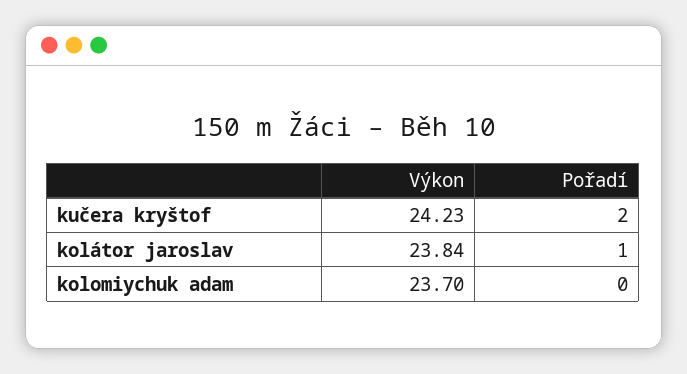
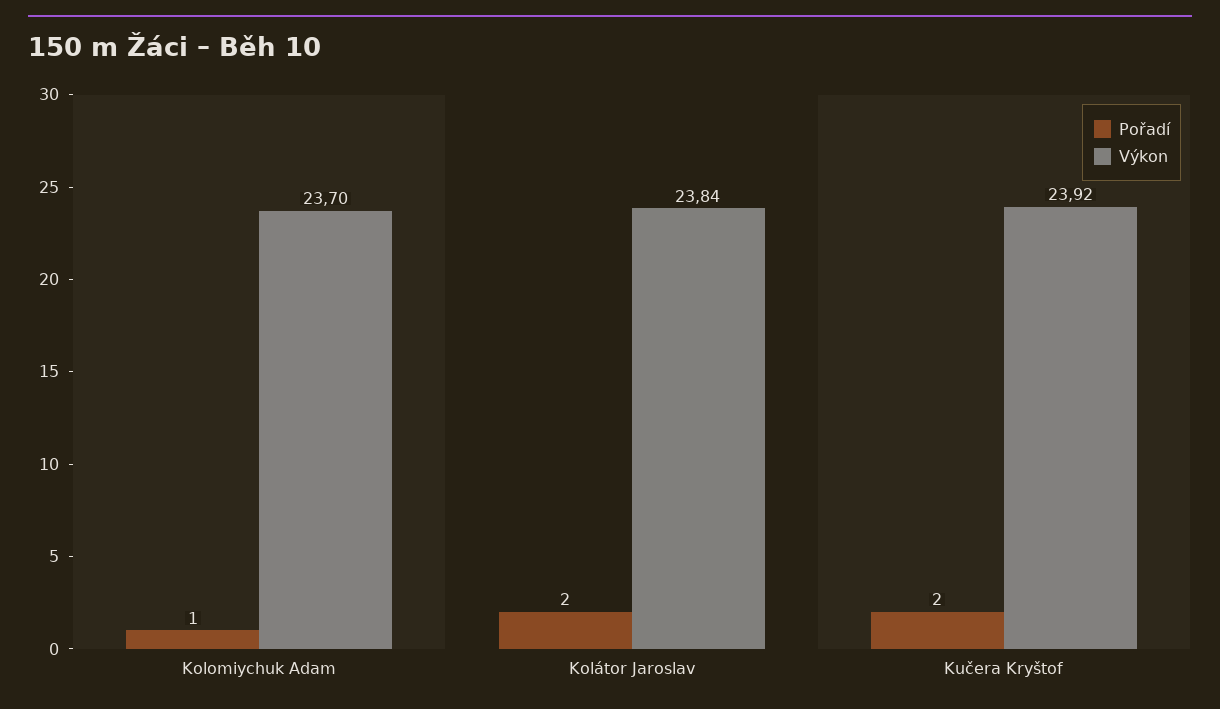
  {
    "Výkon": {
-     "kučera kryštof": 24.23,
+     "kučera kryštof": 23.92,
      "kolátor jaroslav": 23.84,
      "kolomiychuk adam": 23.7
    },
    "Pořadí": {
      "kučera kryštof": 2,
-     "kolátor jaroslav": 1,
+     "kolátor jaroslav": 2,
-     "kolomiychuk adam": 0
+     "kolomiychuk adam": 1
    }
  }

